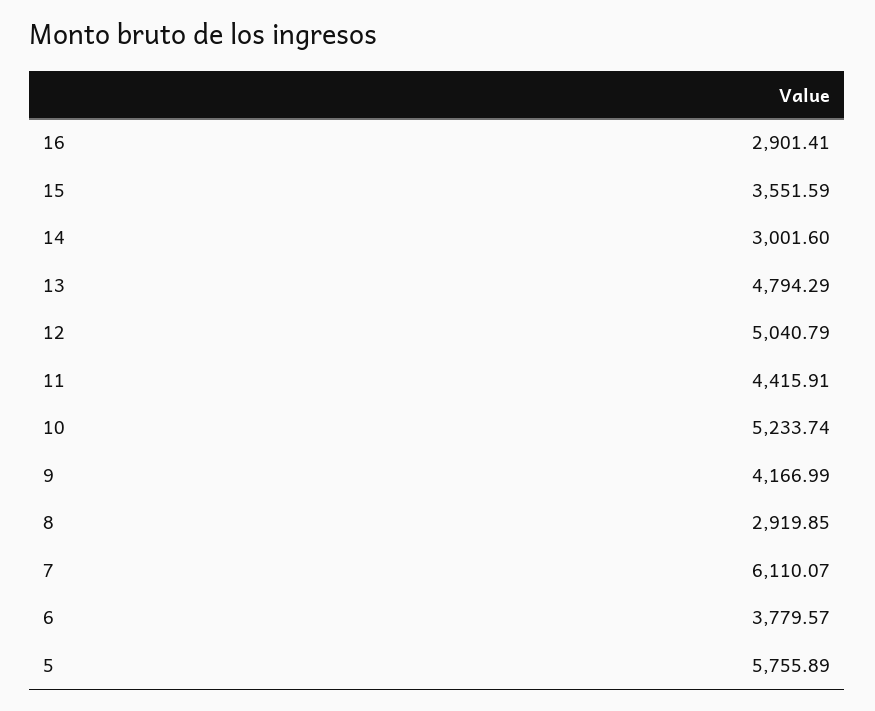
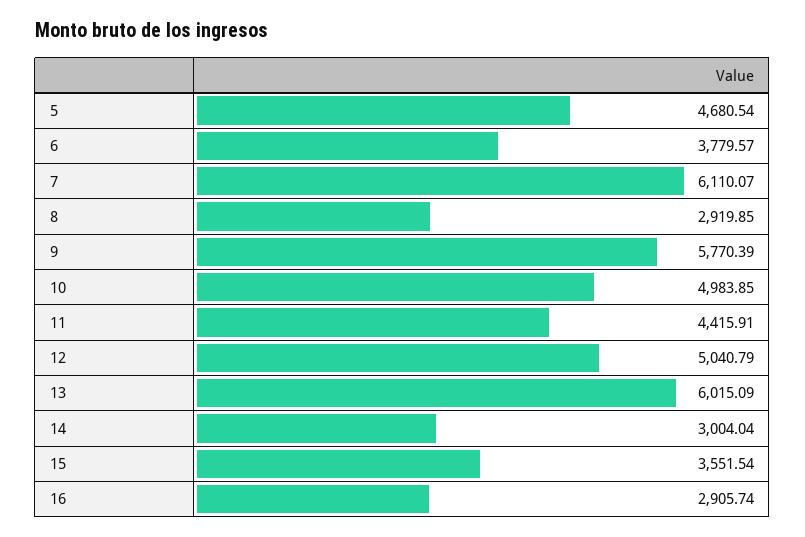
  {
-   "16": 2901.41,
+   "16": 2905.74,
-   "15": 3551.59,
+   "15": 3551.54,
-   "14": 3001.6,
+   "14": 3004.04,
-   "13": 4794.29,
+   "13": 6015.09,
    "12": 5040.79,
    "11": 4415.91,
-   "10": 5233.74,
+   "10": 4983.85,
-   "9": 4166.99,
+   "9": 5770.39,
    "8": 2919.85,
    "7": 6110.07,
    "6": 3779.57,
-   "5": 5755.89
+   "5": 4680.54
  }

